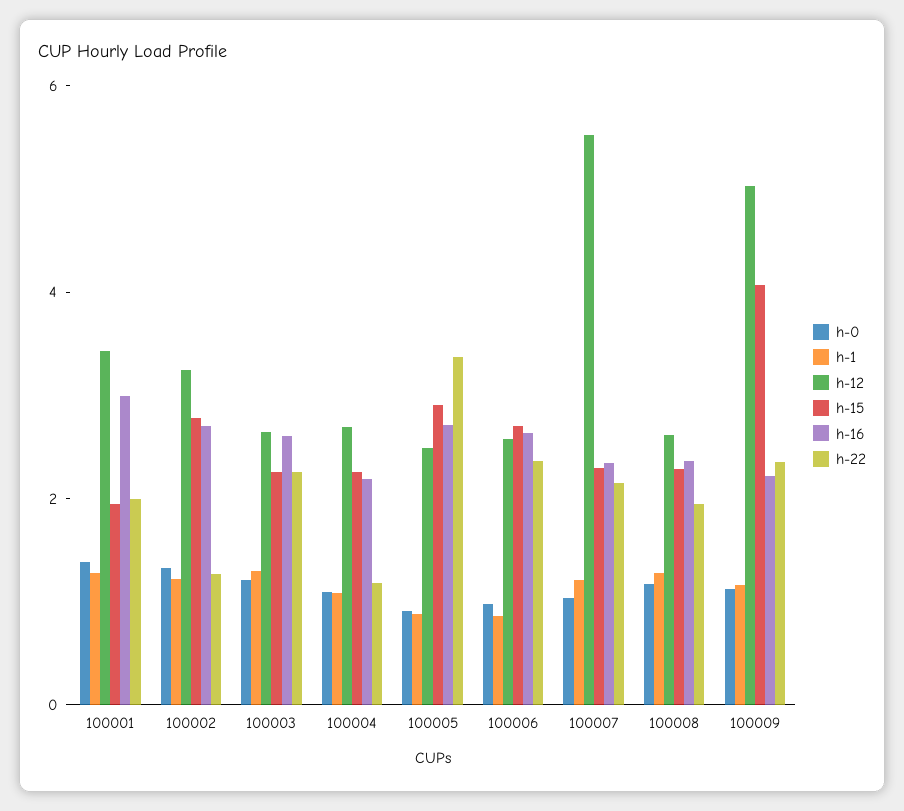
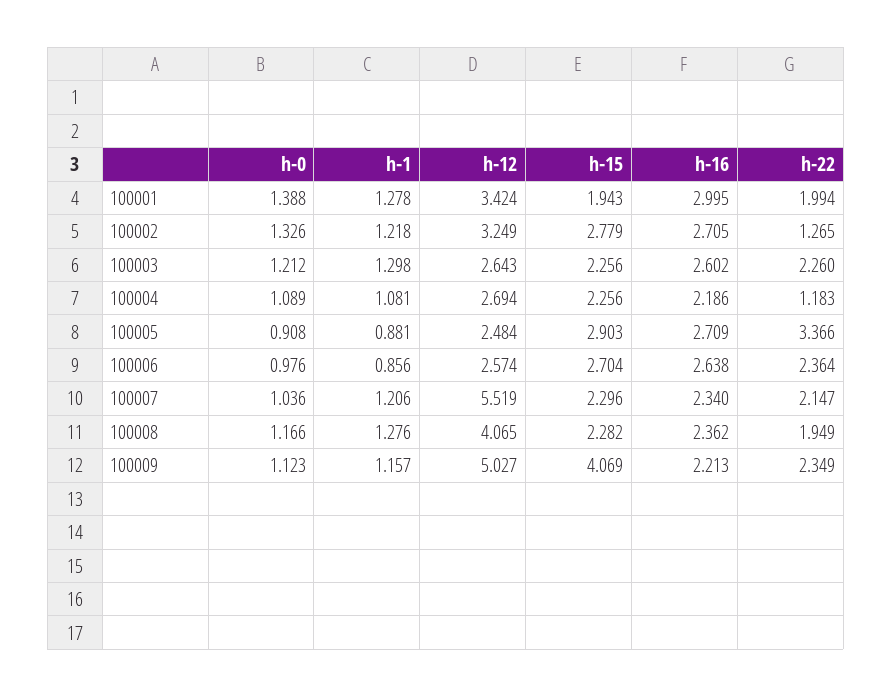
  {
    "h-0": {
      "100001": 1.388,
      "100002": 1.326,
      "100003": 1.212,
      "100004": 1.089,
      "100005": 0.908,
      "100006": 0.976,
      "100007": 1.036,
      "100008": 1.166,
      "100009": 1.123
    },
    "h-1": {
      "100001": 1.278,
      "100002": 1.218,
      "100003": 1.298,
      "100004": 1.081,
      "100005": 0.881,
      "100006": 0.856,
      "100007": 1.206,
      "100008": 1.276,
      "100009": 1.157
    },
    "h-12": {
      "100001": 3.424,
      "100002": 3.249,
      "100003": 2.643,
      "100004": 2.694,
      "100005": 2.484,
      "100006": 2.574,
      "100007": 5.519,
-     "100008": 2.5,
+     "100008": 4.065,
      "100009": 5.027
    },
    "h-15": {
      "100001": 1.943,
      "100002": 2.779,
      "100003": 2.256,
      "100004": 2.256,
      "100005": 2.903,
      "100006": 2.704,
      "100007": 2.296,
      "100008": 2.282,
      "100009": 4.069
    },
    "h-16": {
      "100001": 2.995,
      "100002": 2.705,
      "100003": 2.602,
      "100004": 2.186,
      "100005": 2.709,
      "100006": 2.638,
      "100007": 2.34,
      "100008": 2.362,
      "100009": 2.213
    },
    "h-22": {
      "100001": 1.994,
      "100002": 1.265,
      "100003": 2.26,
      "100004": 1.183,
      "100005": 3.366,
      "100006": 2.364,
      "100007": 2.147,
      "100008": 1.949,
      "100009": 2.349
    }
  }

